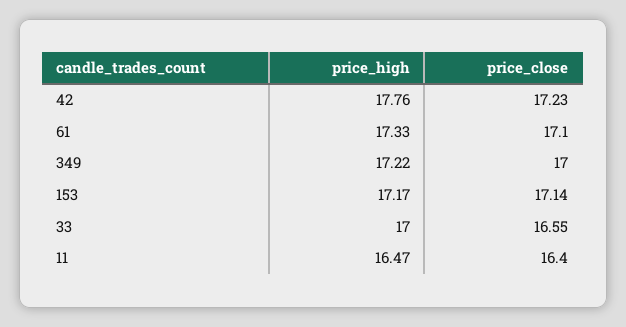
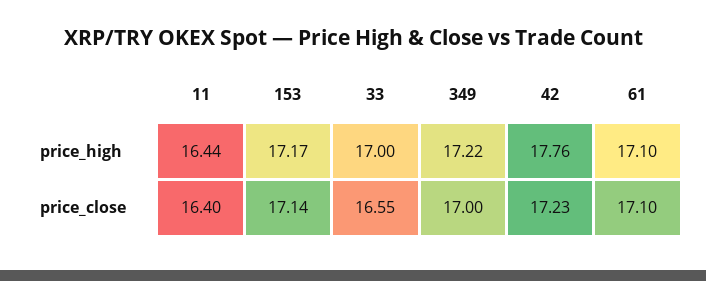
  {
    "price_high": {
      "42": 17.76,
-     "61": 17.33,
+     "61": 17.1,
      "349": 17.22,
      "153": 17.17,
      "33": 17,
-     "11": 16.47
+     "11": 16.44
    },
    "price_close": {
      "42": 17.23,
      "61": 17.1,
      "349": 17,
      "153": 17.14,
      "33": 16.55,
      "11": 16.4
    }
  }

